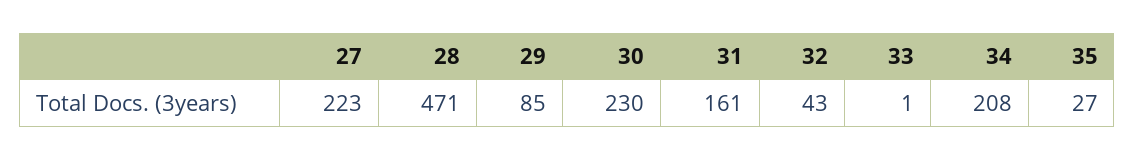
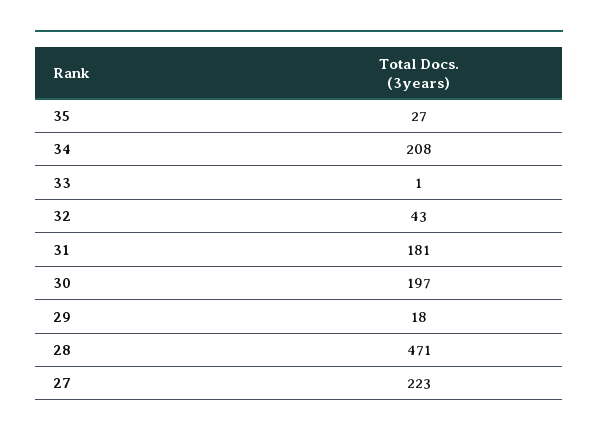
  {
    "27": 223,
    "28": 471,
-   "29": 85,
+   "29": 18,
-   "30": 230,
+   "30": 197,
-   "31": 161,
+   "31": 181,
    "32": 43,
    "33": 1,
    "34": 208,
    "35": 27
  }

